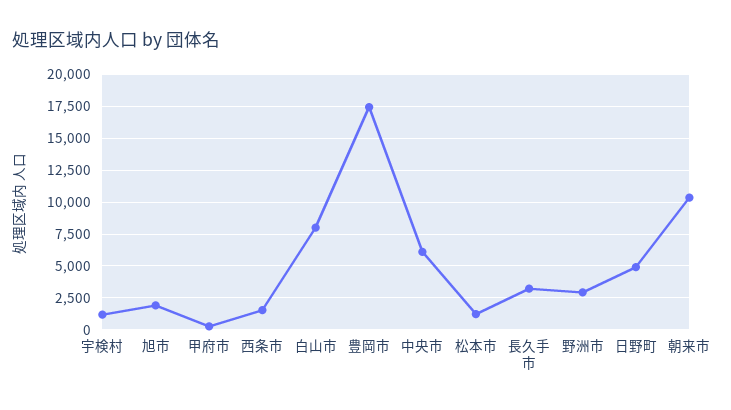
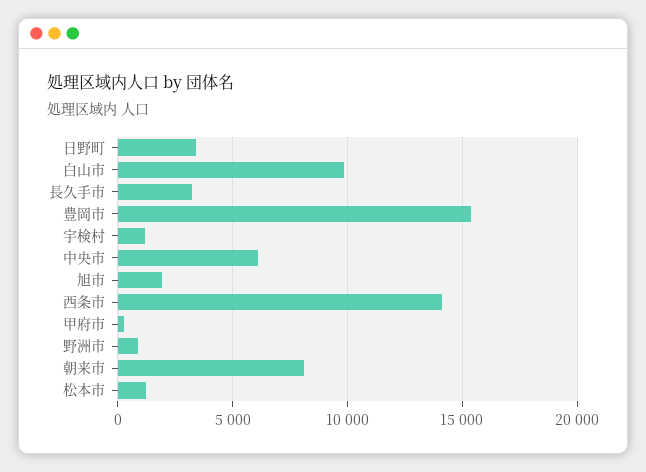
  {
    "宇検村": 1000,
    "旭市": 2000,
    "甲府市": 500,
-   "西条市": 1500,
+   "西条市": 14000,
-   "白山市": 8000,
+   "白山市": 10000,
-   "豊岡市": 17500,
+   "豊岡市": 15500,
    "中央市": 6000,
    "松本市": 1000,
    "長久手市": 3000,
-   "野洲市": 3000,
+   "野洲市": 1000,
-   "日野町": 5000,
+   "日野町": 3500,
-   "朝来市": 10500
+   "朝来市": 8000
  }

